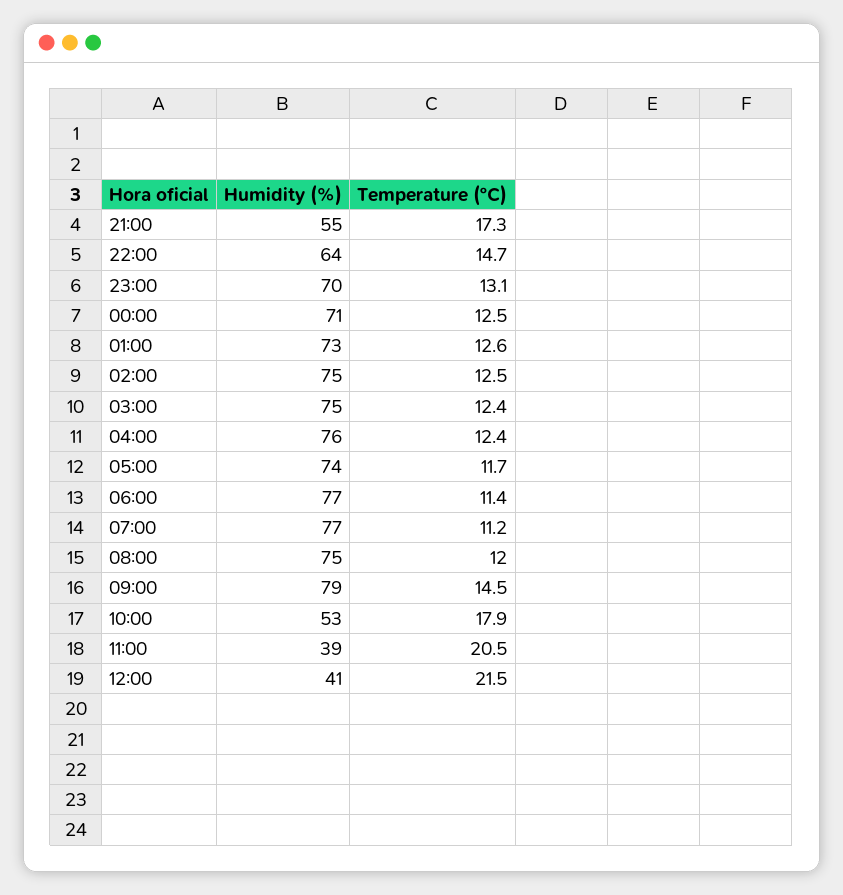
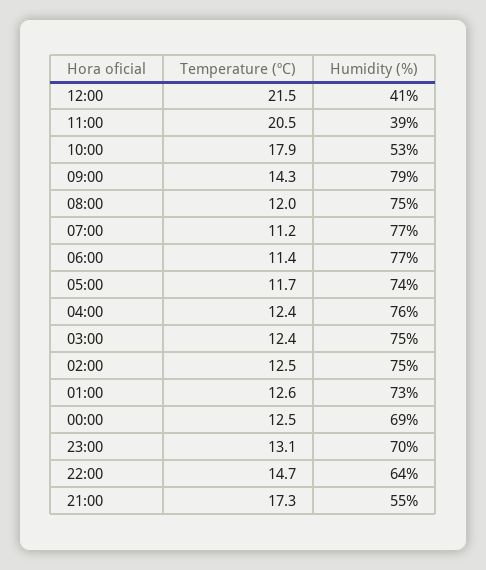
  {
    "Humidity (%)": {
      "21:00": 55,
      "22:00": 64,
      "23:00": 70,
-     "00:00": 71,
+     "00:00": 69,
      "01:00": 73,
      "02:00": 75,
      "03:00": 75,
      "04:00": 76,
      "05:00": 74,
      "06:00": 77,
      "07:00": 77,
      "08:00": 75,
      "09:00": 79,
      "10:00": 53,
      "11:00": 39,
      "12:00": 41
    },
    "Temperature (ºC)": {
      "21:00": 17.3,
      "22:00": 14.7,
      "23:00": 13.1,
      "00:00": 12.5,
      "01:00": 12.6,
      "02:00": 12.5,
      "03:00": 12.4,
      "04:00": 12.4,
      "05:00": 11.7,
      "06:00": 11.4,
      "07:00": 11.2,
      "08:00": 12,
-     "09:00": 14.5,
+     "09:00": 14.3,
      "10:00": 17.9,
      "11:00": 20.5,
      "12:00": 21.5
    }
  }

